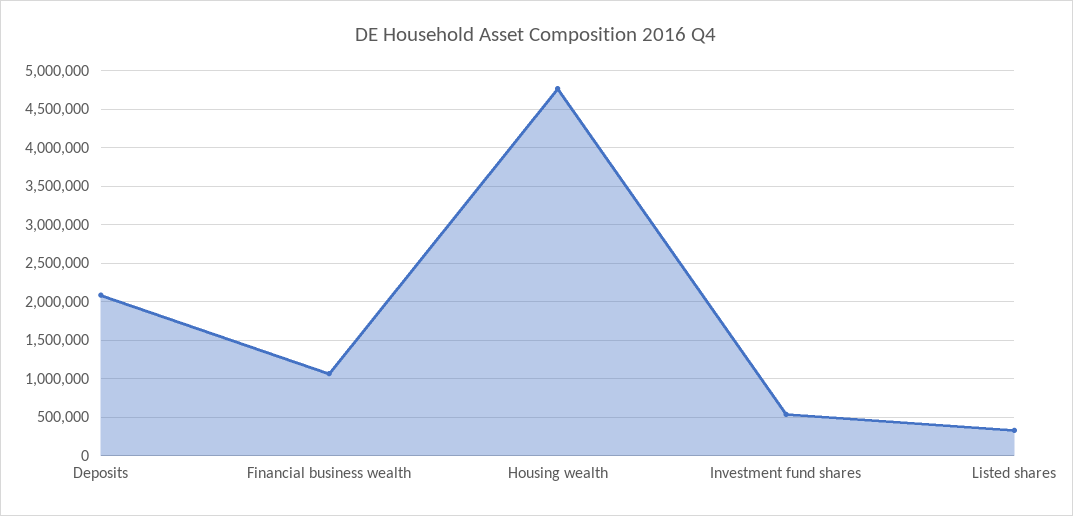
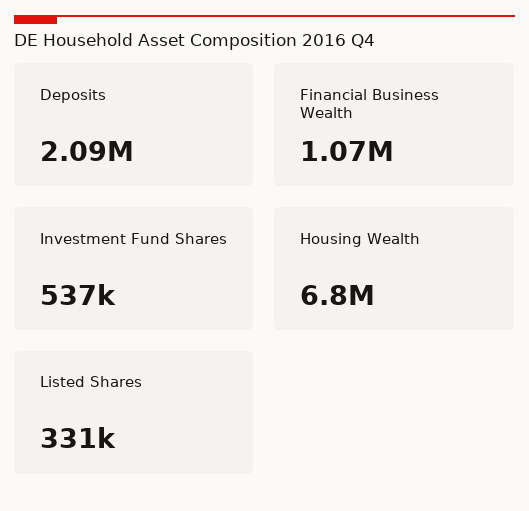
  {
    "Deposits": 2090000,
    "Financial business wealth": 1070000,
-   "Housing wealth": 4800000,
+   "Housing wealth": 6800000,
    "Investment fund shares": 537000,
    "Listed shares": 331000
  }

